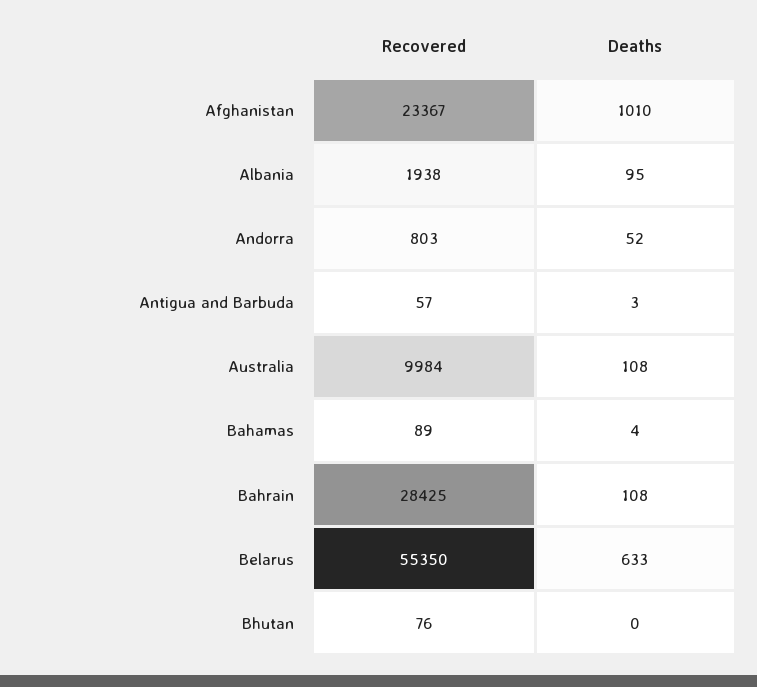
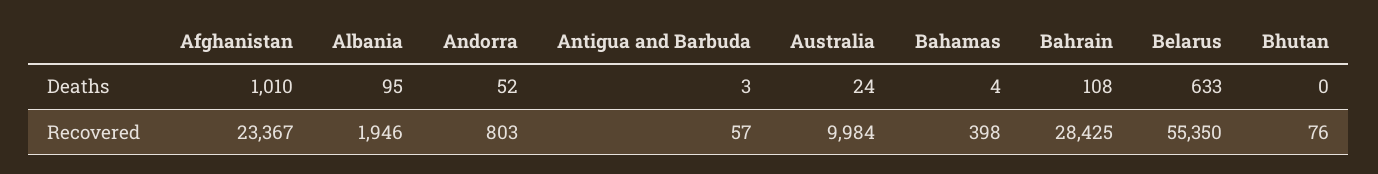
  {
    "Recovered": {
      "Afghanistan": 23367,
-     "Albania": 1938,
+     "Albania": 1946,
      "Andorra": 803,
      "Antigua and Barbuda": 57,
      "Australia": 9984,
-     "Bahamas": 89,
+     "Bahamas": 398,
      "Bahrain": 28425,
      "Belarus": 55350,
      "Bhutan": 76
    },
    "Deaths": {
      "Afghanistan": 1010,
      "Albania": 95,
      "Andorra": 52,
      "Antigua and Barbuda": 3,
-     "Australia": 108,
+     "Australia": 24,
      "Bahamas": 4,
      "Bahrain": 108,
      "Belarus": 633,
      "Bhutan": 0
    }
  }

